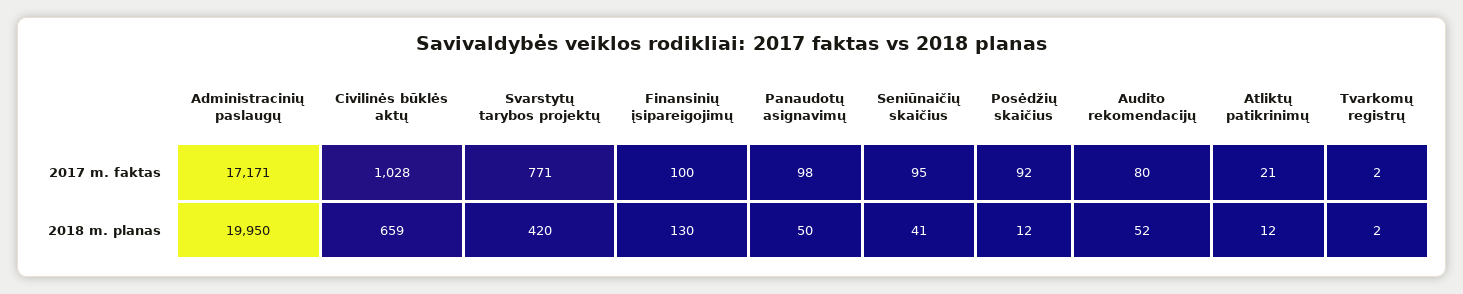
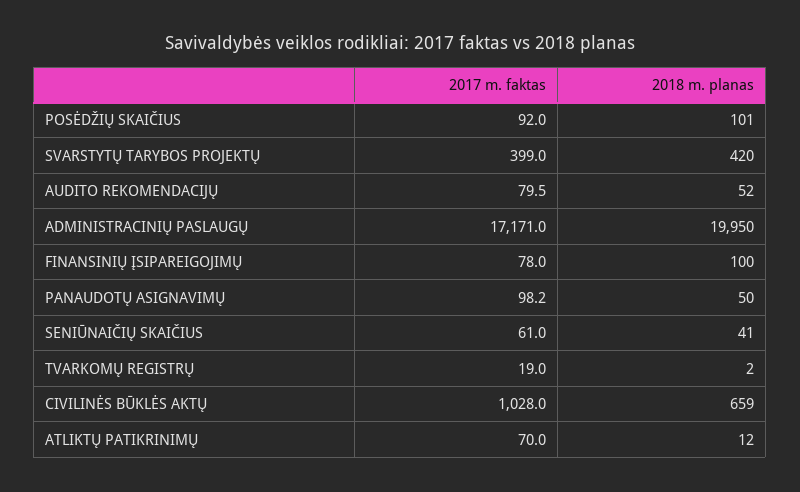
  {
    "Administracinių paslaugų": {
      "2017 m. faktas": 17171,
      "2018 m. planas": 19950
    },
    "Civilinės būklės aktų": {
      "2017 m. faktas": 1028,
      "2018 m. planas": 659
    },
    "Svarstytų tarybos projektų": {
-     "2017 m. faktas": 771,
+     "2017 m. faktas": 399,
      "2018 m. planas": 420
    },
    "Finansinių įsipareigojimų": {
-     "2017 m. faktas": 100,
+     "2017 m. faktas": 78,
-     "2018 m. planas": 130
+     "2018 m. planas": 100
    },
    "Panaudotų asignavimų": {
      "2017 m. faktas": 98.2,
      "2018 m. planas": 50
    },
    "Seniūnaičių skaičius": {
-     "2017 m. faktas": 95,
+     "2017 m. faktas": 61,
      "2018 m. planas": 41
    },
    "Posėdžių skaičius": {
      "2017 m. faktas": 92,
-     "2018 m. planas": 12
+     "2018 m. planas": 101
    },
    "Audito rekomendacijų": {
      "2017 m. faktas": 79.5,
      "2018 m. planas": 52
    },
    "Atliktų patikrinimų": {
-     "2017 m. faktas": 21,
+     "2017 m. faktas": 70,
      "2018 m. planas": 12
    },
    "Tvarkomų registrų": {
-     "2017 m. faktas": 2,
+     "2017 m. faktas": 19,
      "2018 m. planas": 2
    }
  }

